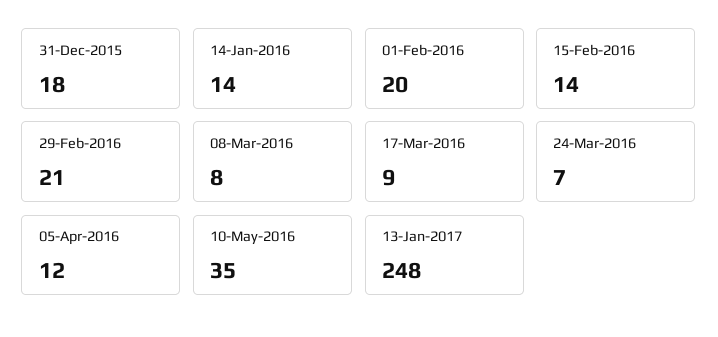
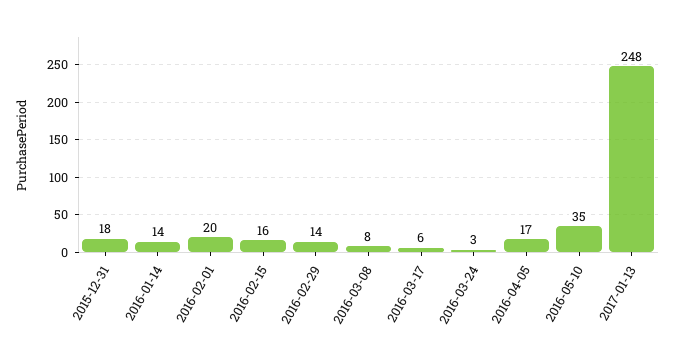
  {
    "31-Dec-2015": 18,
    "14-Jan-2016": 14,
    "01-Feb-2016": 20,
-   "15-Feb-2016": 14,
+   "15-Feb-2016": 16,
-   "29-Feb-2016": 21,
+   "29-Feb-2016": 14,
    "08-Mar-2016": 8,
-   "17-Mar-2016": 9,
+   "17-Mar-2016": 6,
-   "24-Mar-2016": 7,
+   "24-Mar-2016": 3,
-   "05-Apr-2016": 12,
+   "05-Apr-2016": 17,
    "10-May-2016": 35,
    "13-Jan-2017": 248
  }

